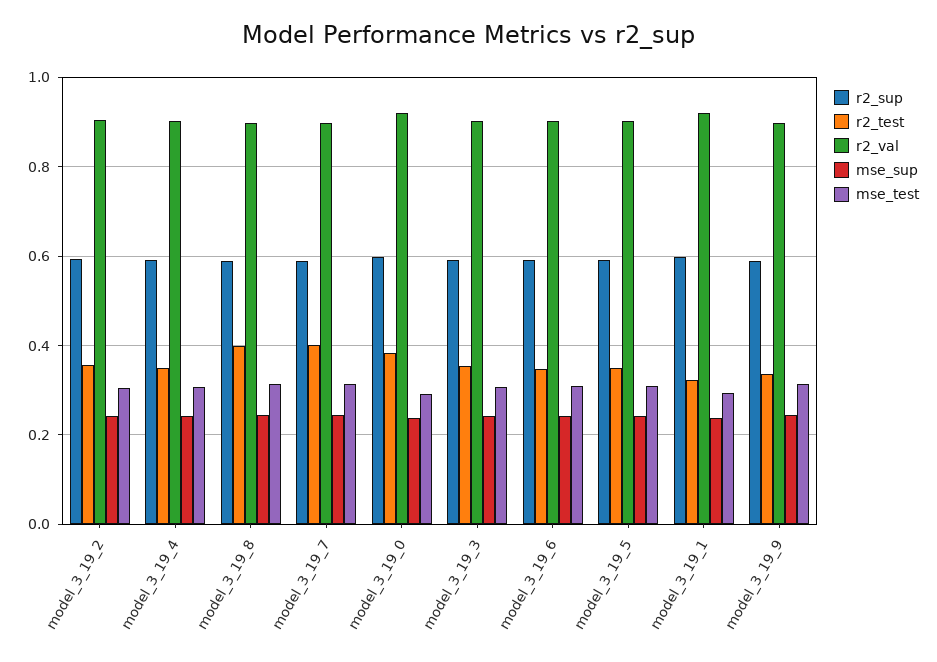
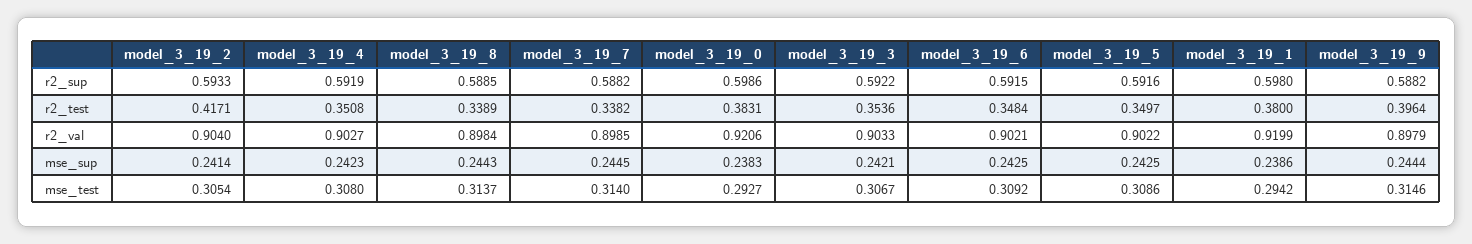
  {
    "r2_sup": {
      "model_3_19_2": 0.5933,
      "model_3_19_4": 0.5919,
      "model_3_19_8": 0.5885,
      "model_3_19_7": 0.5882,
      "model_3_19_0": 0.5986,
      "model_3_19_3": 0.5922,
      "model_3_19_6": 0.5915,
      "model_3_19_5": 0.5916,
      "model_3_19_1": 0.598,
      "model_3_19_9": 0.5882
    },
    "r2_test": {
-     "model_3_19_2": 0.36,
+     "model_3_19_2": 0.4171,
      "model_3_19_4": 0.3508,
-     "model_3_19_8": 0.4,
+     "model_3_19_8": 0.3389,
-     "model_3_19_7": 0.4,
+     "model_3_19_7": 0.3382,
      "model_3_19_0": 0.3831,
      "model_3_19_3": 0.3536,
      "model_3_19_6": 0.3484,
      "model_3_19_5": 0.3497,
-     "model_3_19_1": 0.32,
+     "model_3_19_1": 0.38,
-     "model_3_19_9": 0.34
+     "model_3_19_9": 0.3964
    },
    "r2_val": {
      "model_3_19_2": 0.904,
      "model_3_19_4": 0.9027,
      "model_3_19_8": 0.8984,
      "model_3_19_7": 0.8985,
      "model_3_19_0": 0.9206,
      "model_3_19_3": 0.9033,
      "model_3_19_6": 0.9021,
      "model_3_19_5": 0.9022,
      "model_3_19_1": 0.9199,
      "model_3_19_9": 0.8979
    },
    "mse_sup": {
      "model_3_19_2": 0.2414,
      "model_3_19_4": 0.2423,
      "model_3_19_8": 0.2443,
      "model_3_19_7": 0.2445,
      "model_3_19_0": 0.2383,
      "model_3_19_3": 0.2421,
      "model_3_19_6": 0.2425,
      "model_3_19_5": 0.2425,
      "model_3_19_1": 0.2386,
      "model_3_19_9": 0.2444
    },
    "mse_test": {
      "model_3_19_2": 0.3054,
      "model_3_19_4": 0.308,
      "model_3_19_8": 0.3137,
      "model_3_19_7": 0.314,
      "model_3_19_0": 0.2927,
      "model_3_19_3": 0.3067,
      "model_3_19_6": 0.3092,
      "model_3_19_5": 0.3086,
      "model_3_19_1": 0.2942,
      "model_3_19_9": 0.3146
    }
  }

